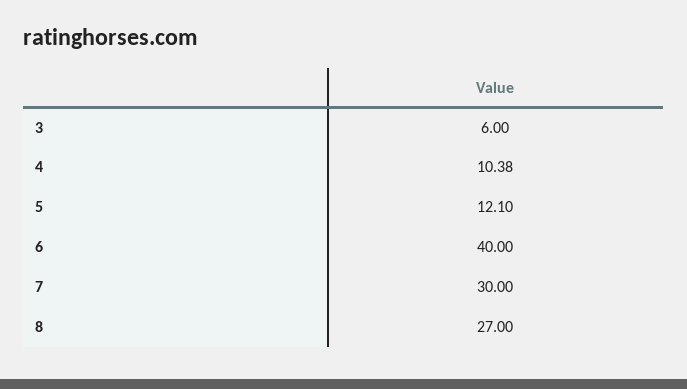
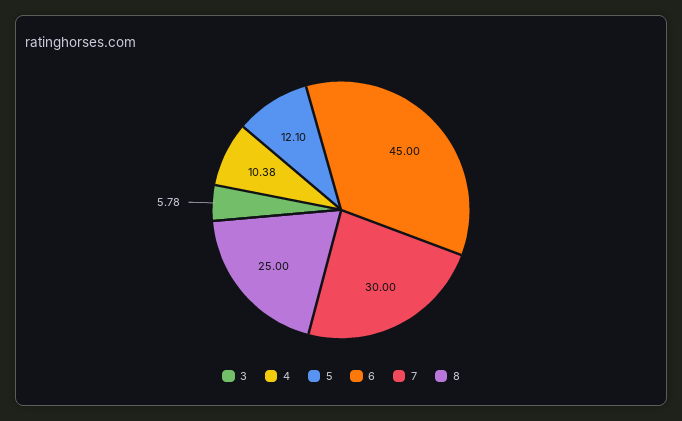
  {
-   "3": 6,
+   "3": 5.78,
    "4": 10.38,
    "5": 12.1,
-   "6": 40,
+   "6": 45,
    "7": 30,
-   "8": 27
+   "8": 25
  }

